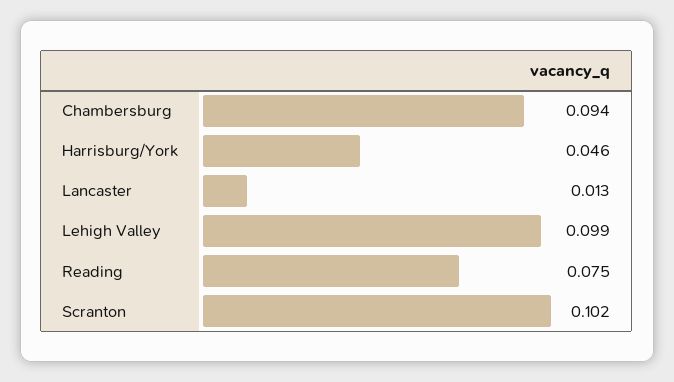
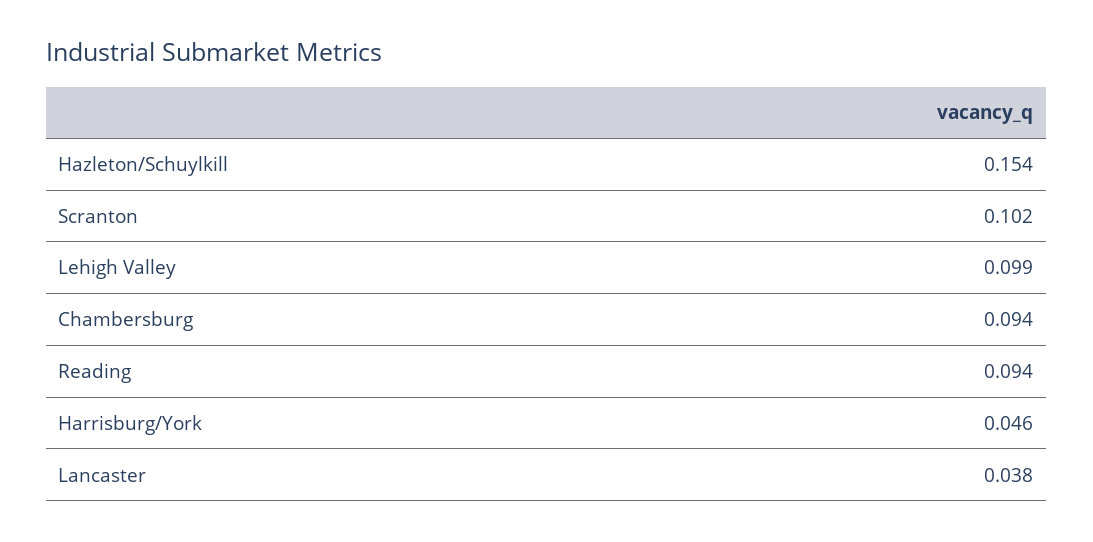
  {
    "Chambersburg": 0.094,
    "Harrisburg/York": 0.046,
-   "Lancaster": 0.013,
+   "Lancaster": 0.038,
    "Lehigh Valley": 0.099,
-   "Reading": 0.075,
+   "Reading": 0.094,
-   "Scranton": 0.102
+   "Scranton": 0.102,
+   "Hazleton/Schuylkill": 0.154
  }

